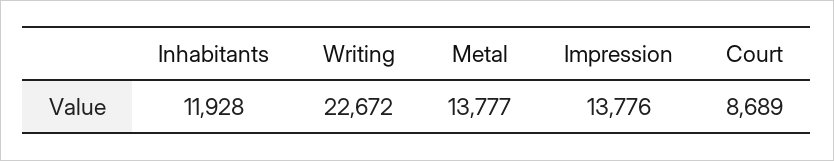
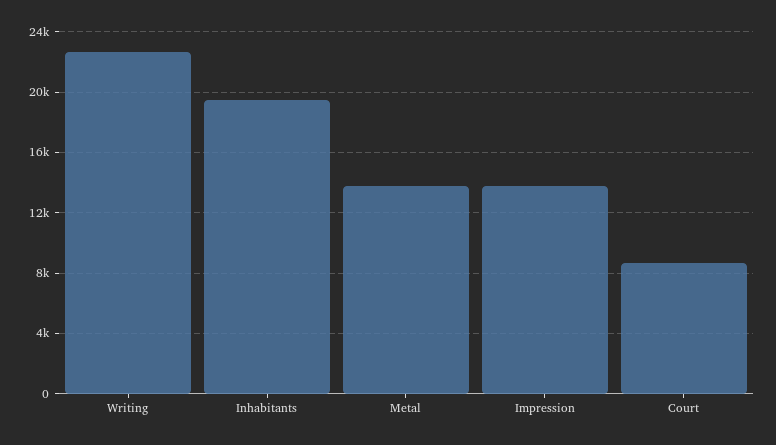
  {
-   "Inhabitants": 11928,
+   "Inhabitants": 19500,
    "Writing": 22672,
    "Metal": 13777,
    "Impression": 13776,
    "Court": 8689
  }

